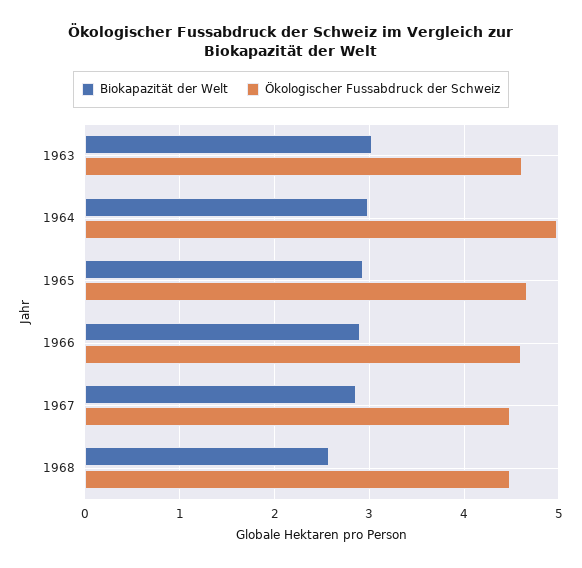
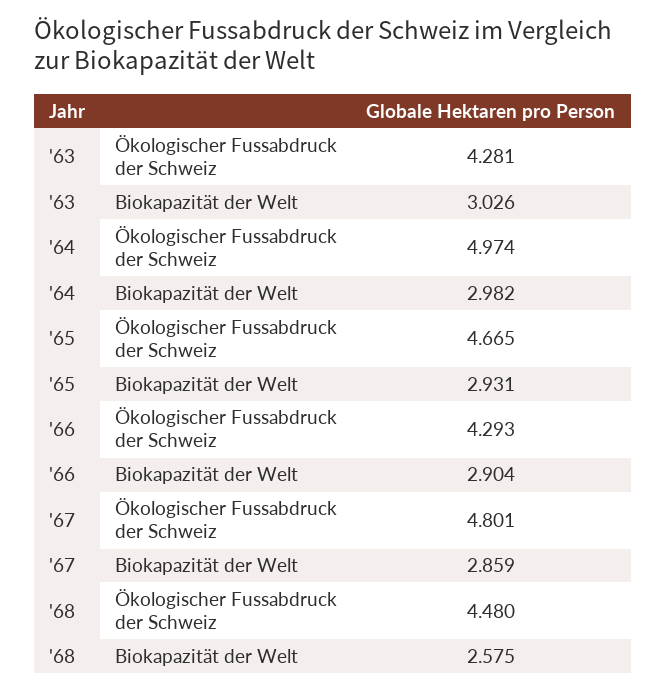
  {
    "Biokapazität der Welt": {
      "1963": 3.026,
      "1964": 2.982,
      "1965": 2.931,
      "1966": 2.904,
      "1967": 2.859,
      "1968": 2.575
    },
    "Ökologischer Fussabdruck der Schweiz": {
-     "1963": 4.6,
+     "1963": 4.281,
      "1964": 4.974,
      "1965": 4.665,
-     "1966": 4.6,
+     "1966": 4.293,
-     "1967": 4.5,
+     "1967": 4.801,
      "1968": 4.48
    }
  }

